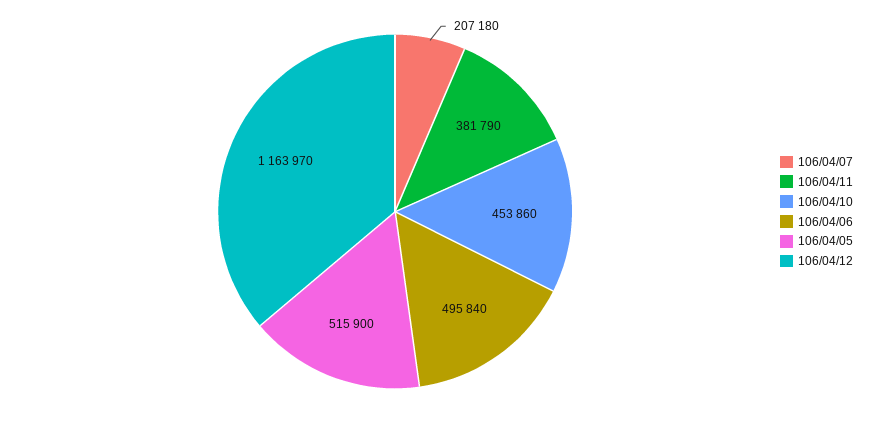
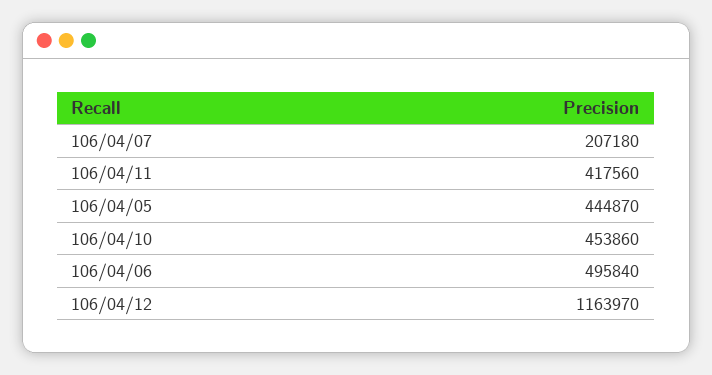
  {
    "106/04/07": 207180,
-   "106/04/11": 381790,
+   "106/04/11": 417560,
    "106/04/10": 453860,
    "106/04/06": 495840,
-   "106/04/05": 515900,
+   "106/04/05": 444870,
    "106/04/12": 1163970
  }

